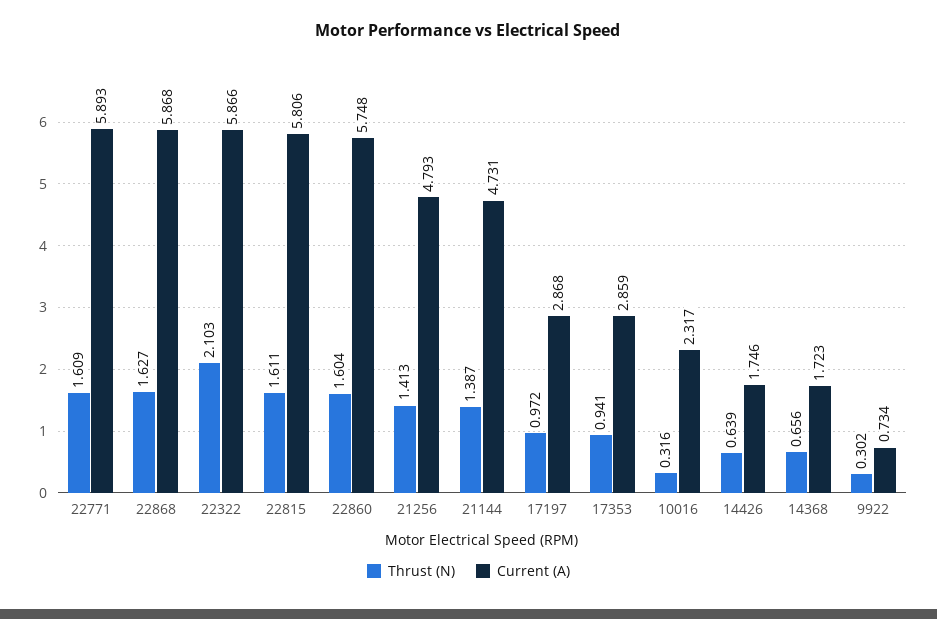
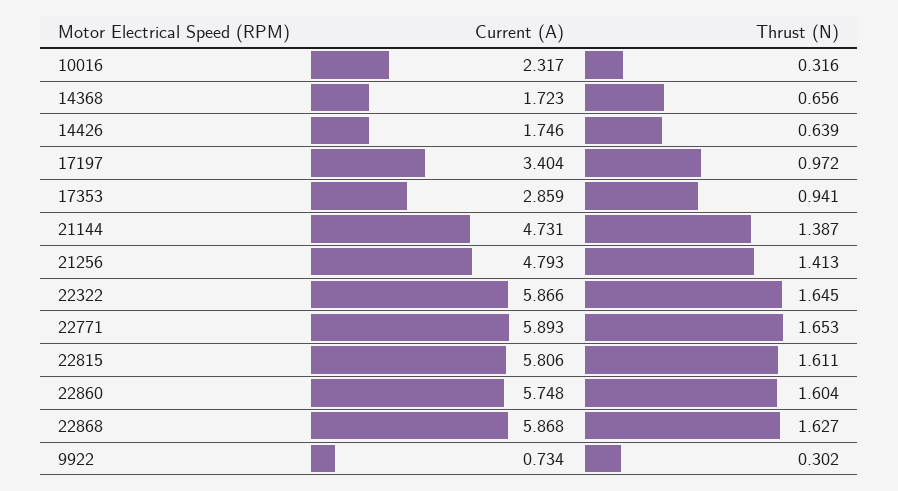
  {
    "Thrust (N)": {
-     "22771": 1.609,
+     "22771": 1.653,
      "22868": 1.627,
-     "22322": 2.103,
+     "22322": 1.645,
      "22815": 1.611,
      "22860": 1.604,
      "21256": 1.413,
      "21144": 1.387,
      "17197": 0.972,
      "17353": 0.941,
      "10016": 0.316,
      "14426": 0.639,
      "14368": 0.656,
      "9922": 0.302
    },
    "Current (A)": {
      "22771": 5.893,
      "22868": 5.868,
      "22322": 5.866,
      "22815": 5.806,
      "22860": 5.748,
      "21256": 4.793,
      "21144": 4.731,
-     "17197": 2.868,
+     "17197": 3.404,
      "17353": 2.859,
      "10016": 2.317,
      "14426": 1.746,
      "14368": 1.723,
      "9922": 0.734
    }
  }

